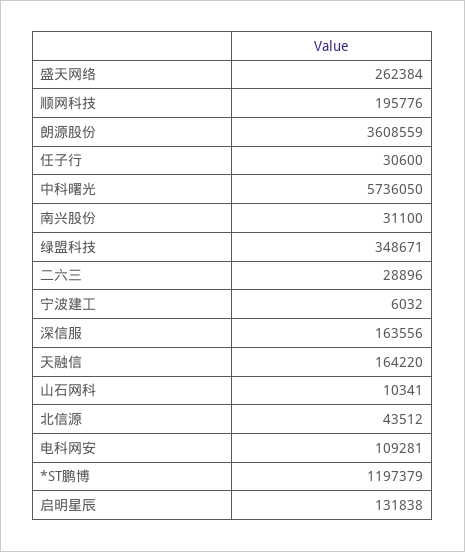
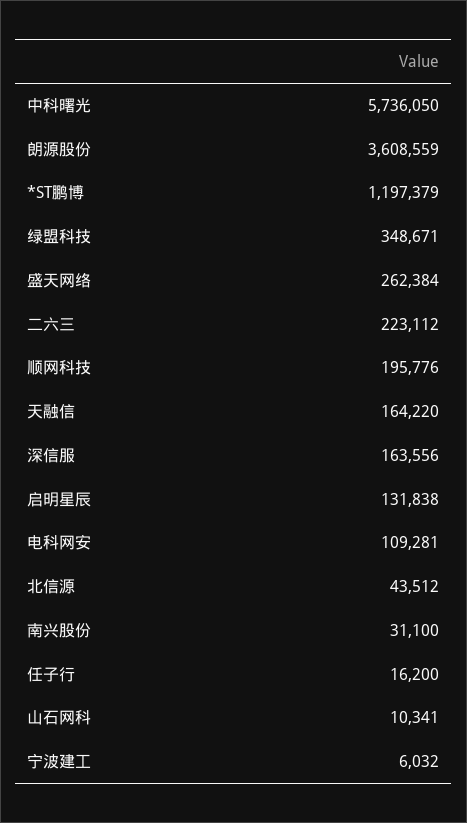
  {
    "盛天网络": 262384,
    "顺网科技": 195776,
    "朗源股份": 3608559,
-   "任子行": 30600,
+   "任子行": 16200,
    "中科曙光": 5736050,
    "南兴股份": 31100,
    "绿盟科技": 348671,
-   "二六三": 28896,
+   "二六三": 223112,
    "宁波建工": 6032,
    "深信服": 163556,
    "天融信": 164220,
    "山石网科": 10341,
    "北信源": 43512,
    "电科网安": 109281,
    "*ST鹏博": 1197379,
    "启明星辰": 131838
  }

